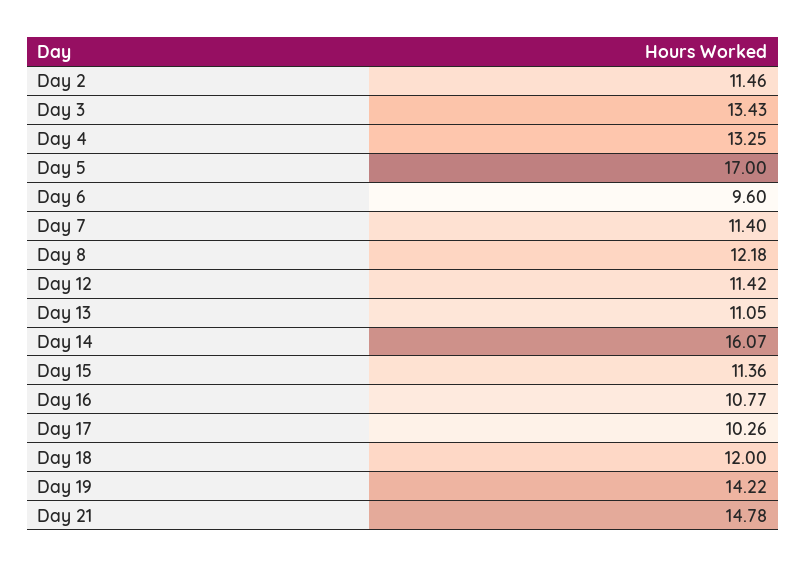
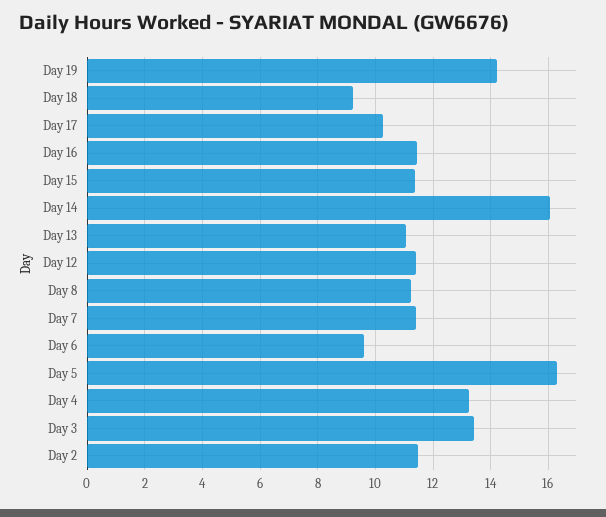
  {
    "Day 2": 11.46,
    "Day 3": 13.43,
    "Day 4": 13.25,
-   "Day 5": 17,
+   "Day 5": 16.25,
    "Day 6": 9.6,
    "Day 7": 11.4,
-   "Day 8": 12.18,
+   "Day 8": 11.25,
    "Day 12": 11.42,
    "Day 13": 11.05,
    "Day 14": 16.07,
    "Day 15": 11.36,
-   "Day 16": 10.77,
+   "Day 16": 11.5,
    "Day 17": 10.26,
-   "Day 18": 12,
+   "Day 18": 9.25,
-   "Day 19": 14.22,
+   "Day 19": 14.22
-   "Day 21": 14.78
  }

